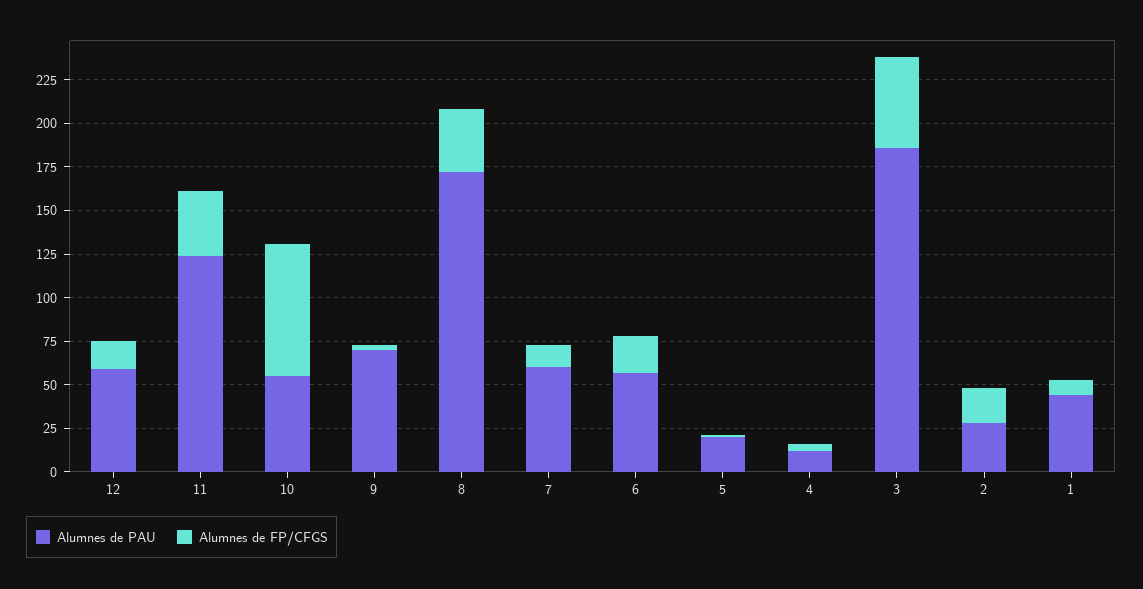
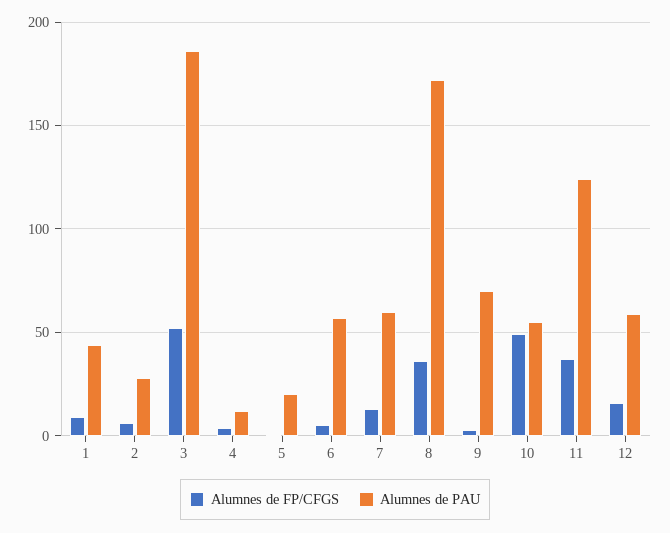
  {
    "Alumnes de PAU": {
      "12": 60,
      "11": 125,
      "10": 55,
      "9": 70,
      "8": 170,
      "7": 60,
      "6": 55,
      "5": 20,
      "4": 10,
      "3": 185,
      "2": 30,
      "1": 45
    },
    "Alumnes de FP/CFGS": {
      "12": 15,
      "11": 35,
-     "10": 75,
+     "10": 50,
      "9": 5,
      "8": 35,
      "7": 15,
-     "6": 20,
+     "6": 5,
      "5": 0,
      "4": 5,
      "3": 50,
-     "2": 20,
+     "2": 5,
      "1": 10
    }
  }

